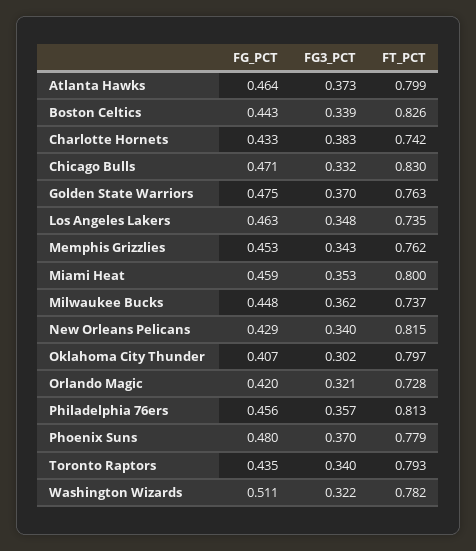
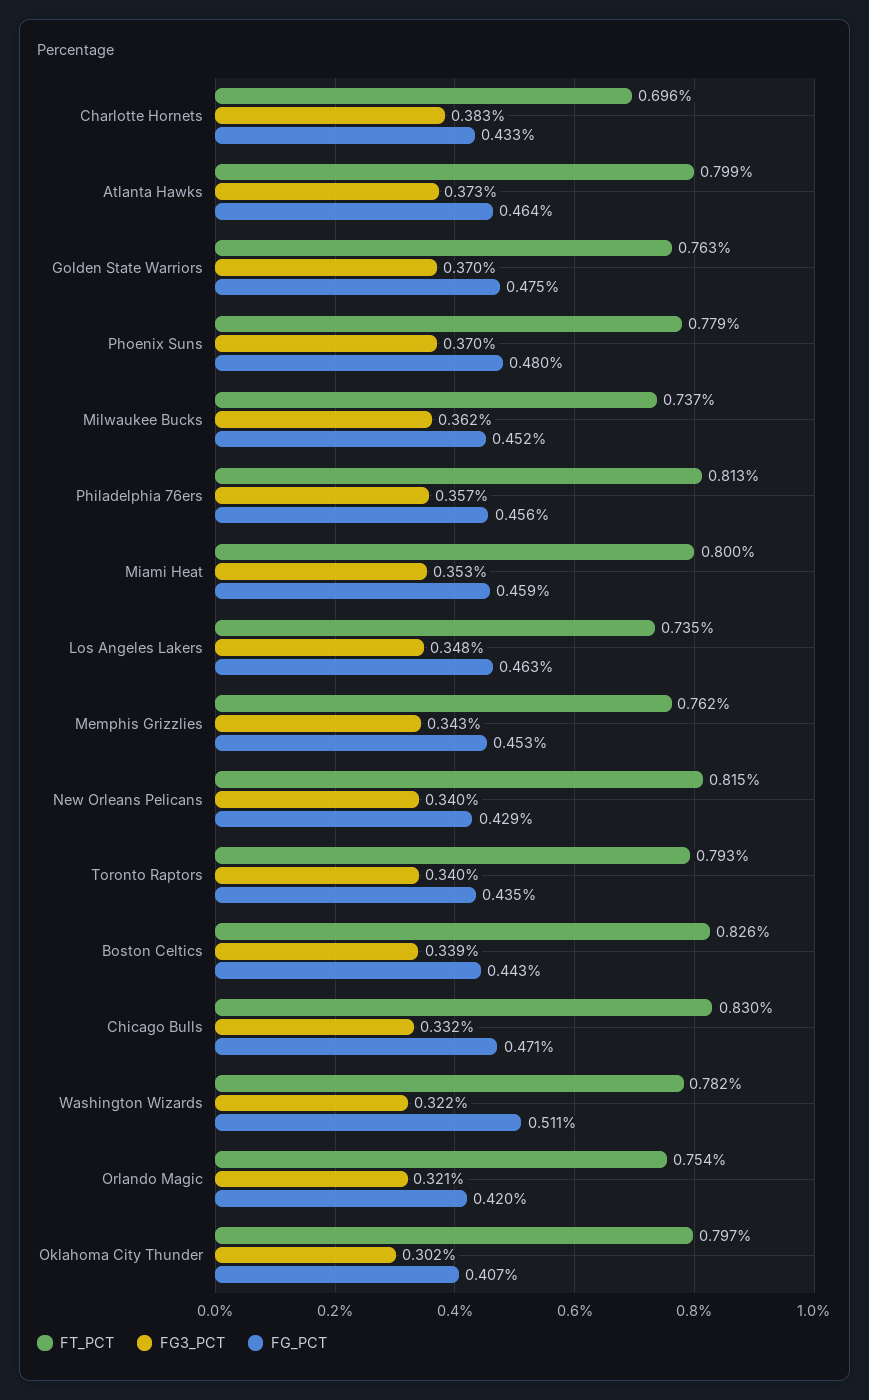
  {
    "FG_PCT": {
      "Atlanta Hawks": 0.464,
      "Boston Celtics": 0.443,
      "Charlotte Hornets": 0.433,
      "Chicago Bulls": 0.471,
      "Golden State Warriors": 0.475,
      "Los Angeles Lakers": 0.463,
      "Memphis Grizzlies": 0.453,
      "Miami Heat": 0.459,
-     "Milwaukee Bucks": 0.448,
+     "Milwaukee Bucks": 0.452,
      "New Orleans Pelicans": 0.429,
      "Oklahoma City Thunder": 0.407,
      "Orlando Magic": 0.42,
      "Philadelphia 76ers": 0.456,
      "Phoenix Suns": 0.48,
      "Toronto Raptors": 0.435,
      "Washington Wizards": 0.511
    },
    "FG3_PCT": {
      "Atlanta Hawks": 0.373,
      "Boston Celtics": 0.339,
      "Charlotte Hornets": 0.383,
      "Chicago Bulls": 0.332,
      "Golden State Warriors": 0.37,
      "Los Angeles Lakers": 0.348,
      "Memphis Grizzlies": 0.343,
      "Miami Heat": 0.353,
      "Milwaukee Bucks": 0.362,
      "New Orleans Pelicans": 0.34,
      "Oklahoma City Thunder": 0.302,
      "Orlando Magic": 0.321,
      "Philadelphia 76ers": 0.357,
      "Phoenix Suns": 0.37,
      "Toronto Raptors": 0.34,
      "Washington Wizards": 0.322
    },
    "FT_PCT": {
      "Atlanta Hawks": 0.799,
      "Boston Celtics": 0.826,
-     "Charlotte Hornets": 0.742,
+     "Charlotte Hornets": 0.696,
      "Chicago Bulls": 0.83,
      "Golden State Warriors": 0.763,
      "Los Angeles Lakers": 0.735,
      "Memphis Grizzlies": 0.762,
      "Miami Heat": 0.8,
      "Milwaukee Bucks": 0.737,
      "New Orleans Pelicans": 0.815,
      "Oklahoma City Thunder": 0.797,
-     "Orlando Magic": 0.728,
+     "Orlando Magic": 0.754,
      "Philadelphia 76ers": 0.813,
      "Phoenix Suns": 0.779,
      "Toronto Raptors": 0.793,
      "Washington Wizards": 0.782
    }
  }

